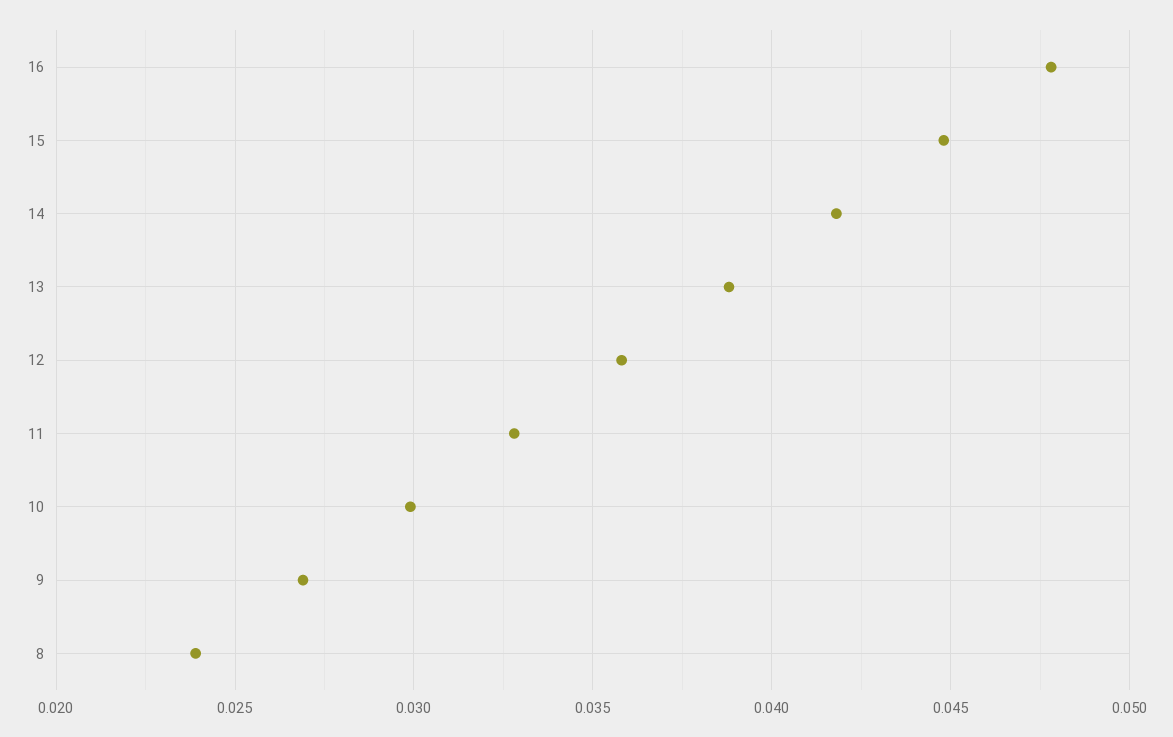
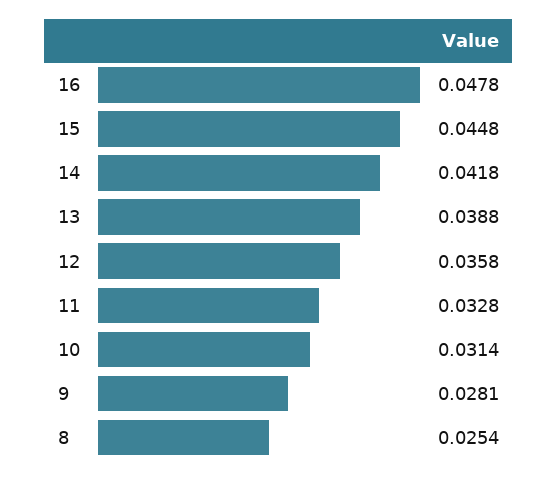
  {
    "16": 0.0478,
    "15": 0.0448,
    "14": 0.0418,
    "13": 0.0388,
    "12": 0.0358,
    "11": 0.0328,
-   "10": 0.03,
+   "10": 0.0314,
-   "9": 0.027,
+   "9": 0.0281,
-   "8": 0.024
+   "8": 0.0254
  }

